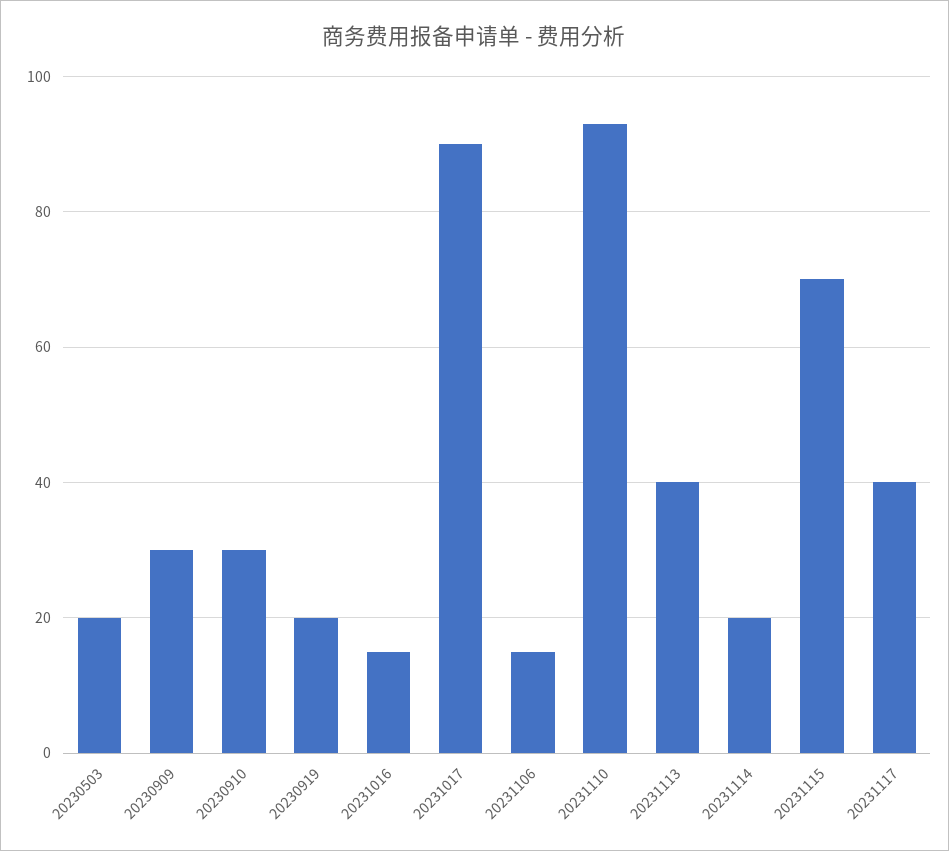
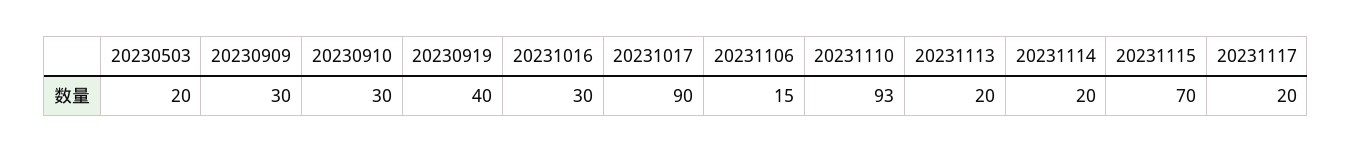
  {
    "20230503": 20,
    "20230909": 30,
    "20230910": 30,
-   "20230919": 20,
+   "20230919": 40,
-   "20231016": 15,
+   "20231016": 30,
    "20231017": 90,
    "20231106": 15,
    "20231110": 93,
-   "20231113": 40,
+   "20231113": 20,
    "20231114": 20,
    "20231115": 70,
-   "20231117": 40
+   "20231117": 20
  }

